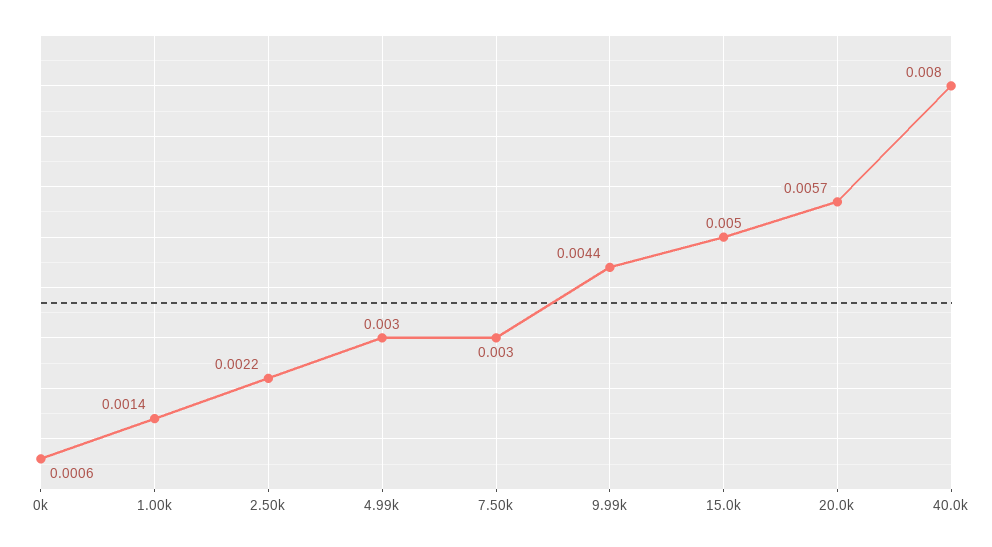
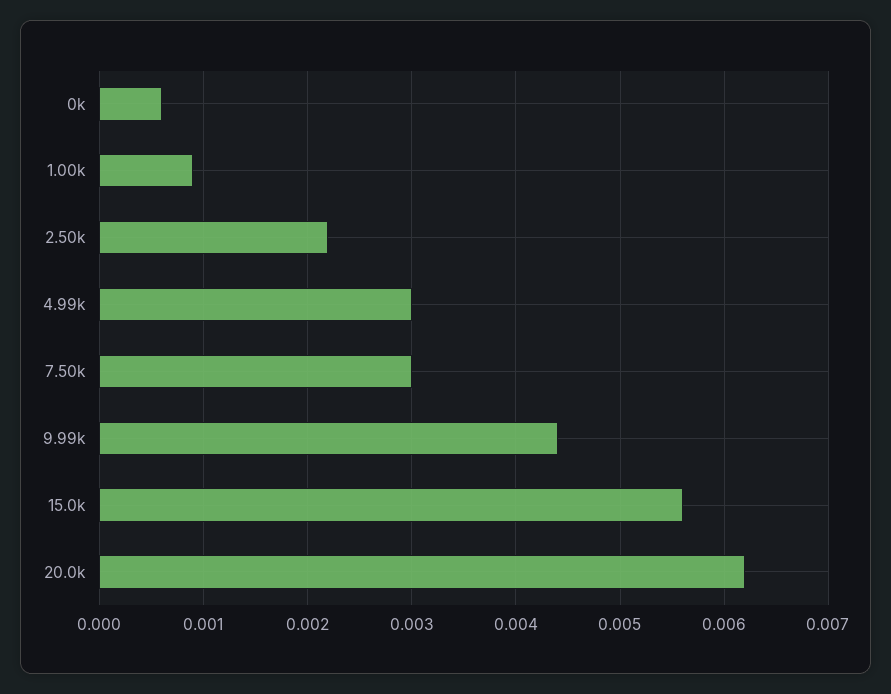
  {
    "0k": 0.0006,
-   "1.00k": 0.0014,
+   "1.00k": 0.0009,
    "2.50k": 0.0022,
    "4.99k": 0.003,
    "7.50k": 0.003,
    "9.99k": 0.0044,
-   "15.0k": 0.005,
+   "15.0k": 0.0056,
-   "20.0k": 0.0057,
+   "20.0k": 0.0062
-   "40.0k": 0.008
  }

